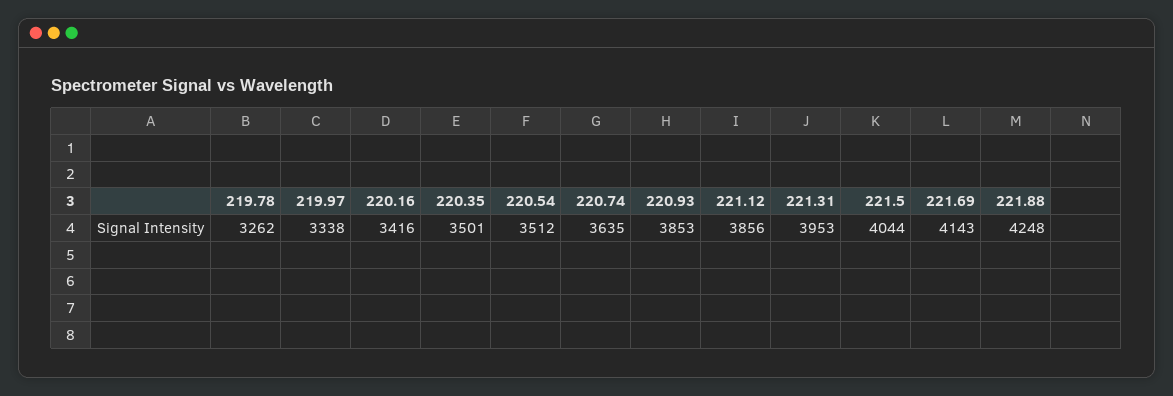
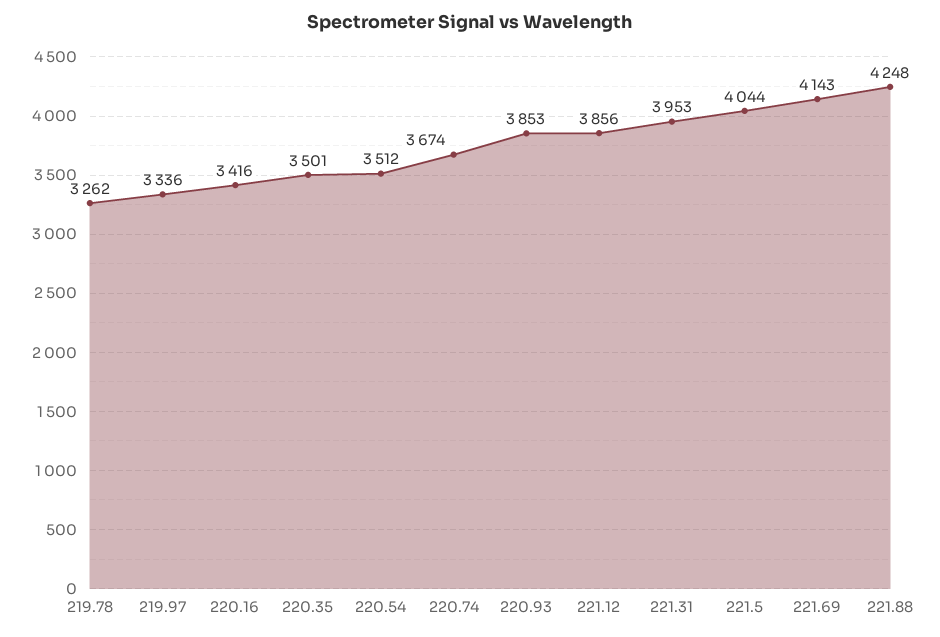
  {
    "219.78": 3262,
-   "219.97": 3338,
+   "219.97": 3336,
    "220.16": 3416,
    "220.35": 3501,
    "220.54": 3512,
-   "220.74": 3635,
+   "220.74": 3674,
    "220.93": 3853,
    "221.12": 3856,
    "221.31": 3953,
    "221.5": 4044,
    "221.69": 4143,
    "221.88": 4248
  }

